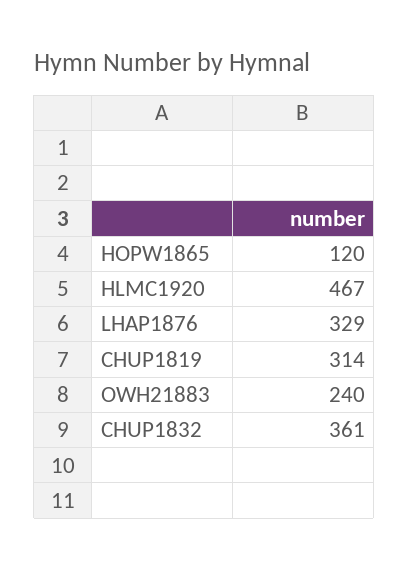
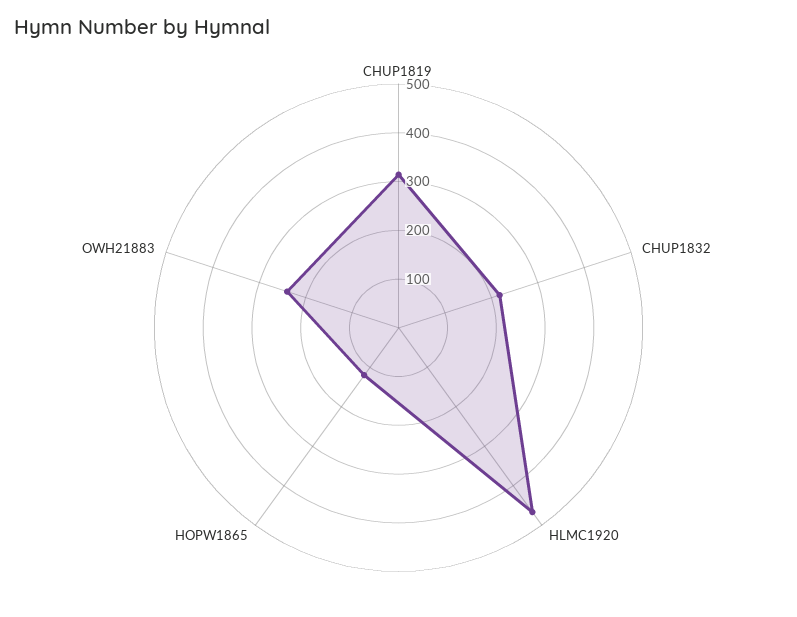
  {
    "HOPW1865": 120,
    "HLMC1920": 467,
-   "LHAP1876": 329,
    "CHUP1819": 314,
    "OWH21883": 240,
-   "CHUP1832": 361
+   "CHUP1832": 220
  }

